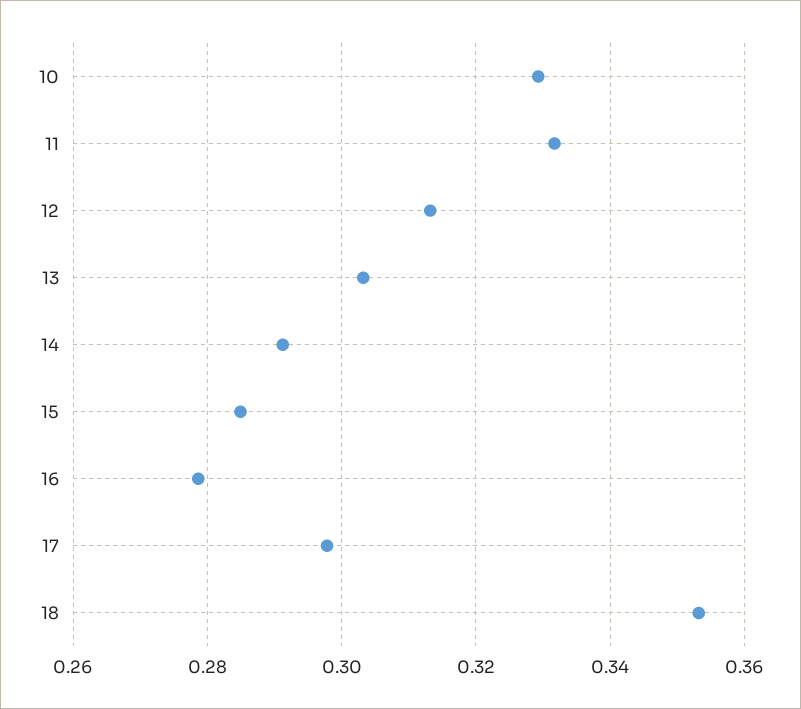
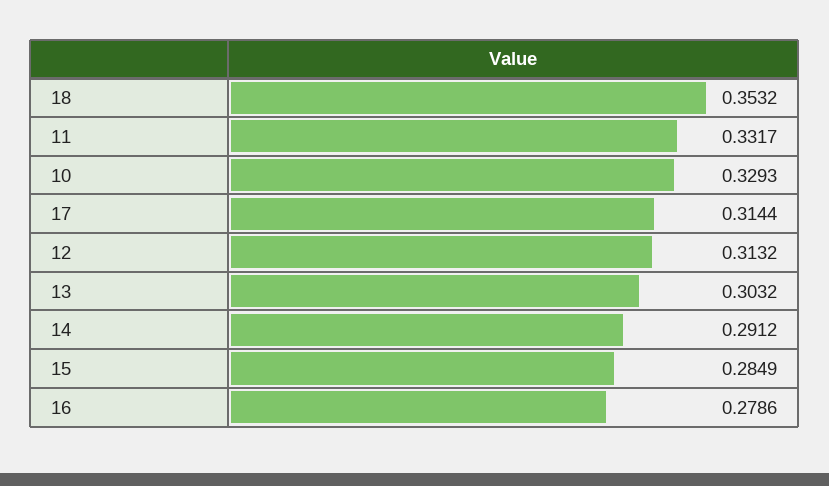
  {
    "10": 0.3293,
    "11": 0.3317,
    "12": 0.3132,
    "13": 0.3032,
    "14": 0.2912,
    "15": 0.2849,
    "16": 0.2786,
-   "17": 0.298,
+   "17": 0.3144,
    "18": 0.3532
  }

